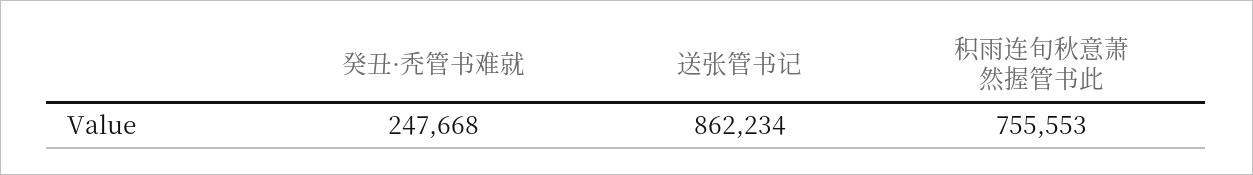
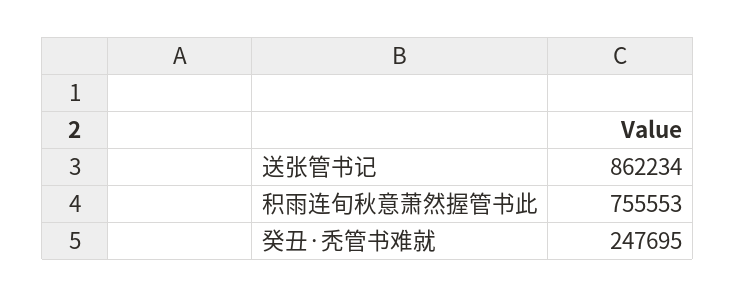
  {
-   "癸丑·秃管书难就": 247668,
+   "癸丑·秃管书难就": 247695,
    "送张管书记": 862234,
    "积雨连旬秋意萧然握管书此": 755553
  }

